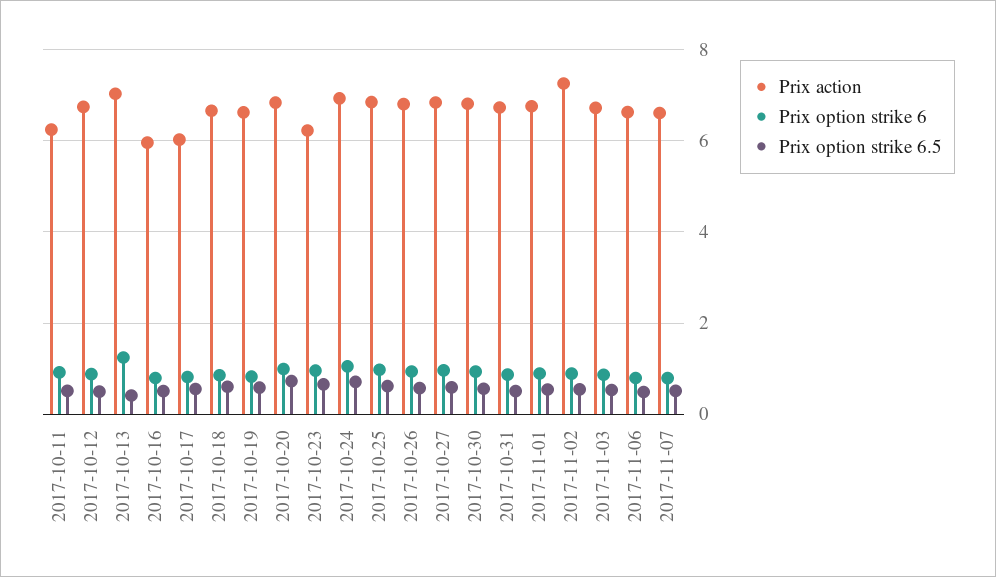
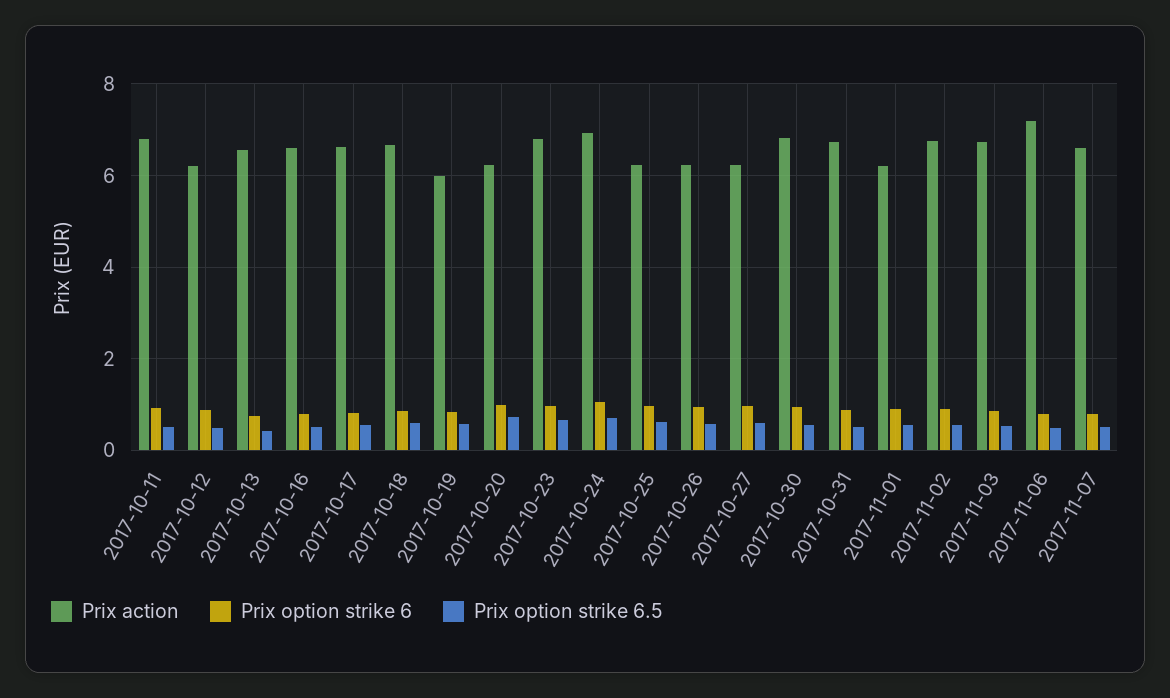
  {
    "Prix action": {
-     "2017-10-11": 6.2,
+     "2017-10-11": 6.8,
-     "2017-10-12": 6.8,
+     "2017-10-12": 6.2,
-     "2017-10-13": 7,
+     "2017-10-13": 6.6,
-     "2017-10-16": 6,
+     "2017-10-16": 6.6,
-     "2017-10-17": 6,
+     "2017-10-17": 6.6,
      "2017-10-18": 6.6,
-     "2017-10-19": 6.6,
+     "2017-10-19": 6,
-     "2017-10-20": 6.8,
+     "2017-10-20": 6.2,
-     "2017-10-23": 6.2,
+     "2017-10-23": 6.8,
      "2017-10-24": 7,
-     "2017-10-25": 6.8,
+     "2017-10-25": 6.2,
-     "2017-10-26": 6.8,
+     "2017-10-26": 6.2,
-     "2017-10-27": 6.8,
+     "2017-10-27": 6.2,
      "2017-10-30": 6.8,
      "2017-10-31": 6.8,
-     "2017-11-01": 6.8,
+     "2017-11-01": 6.2,
-     "2017-11-02": 7.2,
+     "2017-11-02": 6.8,
      "2017-11-03": 6.8,
-     "2017-11-06": 6.6,
+     "2017-11-06": 7.2,
      "2017-11-07": 6.6
    },
    "Prix option strike 6": {
      "2017-10-11": 1,
      "2017-10-12": 0.8,
-     "2017-10-13": 1.2,
+     "2017-10-13": 0.8,
      "2017-10-16": 0.8,
      "2017-10-17": 0.8,
      "2017-10-18": 0.8,
      "2017-10-19": 0.8,
      "2017-10-20": 1,
      "2017-10-23": 1,
      "2017-10-24": 1,
      "2017-10-25": 1,
      "2017-10-26": 1,
      "2017-10-27": 1,
      "2017-10-30": 1,
      "2017-10-31": 0.8,
      "2017-11-01": 0.8,
      "2017-11-02": 0.8,
      "2017-11-03": 0.8,
      "2017-11-06": 0.8,
      "2017-11-07": 0.8
    },
    "Prix option strike 6.5": {
      "2017-10-11": 0.6,
      "2017-10-12": 0.4,
      "2017-10-13": 0.4,
      "2017-10-16": 0.6,
      "2017-10-17": 0.6,
      "2017-10-18": 0.6,
      "2017-10-19": 0.6,
      "2017-10-20": 0.8,
      "2017-10-23": 0.6,
      "2017-10-24": 0.8,
      "2017-10-25": 0.6,
      "2017-10-26": 0.6,
      "2017-10-27": 0.6,
      "2017-10-30": 0.6,
      "2017-10-31": 0.6,
      "2017-11-01": 0.6,
      "2017-11-02": 0.6,
      "2017-11-03": 0.6,
      "2017-11-06": 0.4,
      "2017-11-07": 0.6
    }
  }

